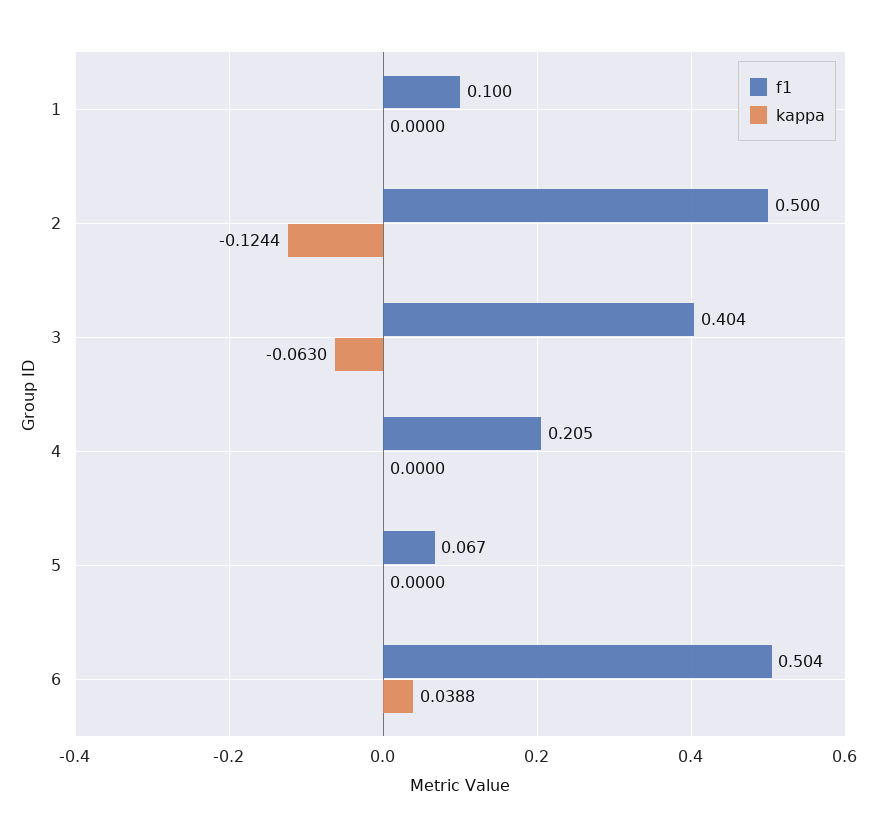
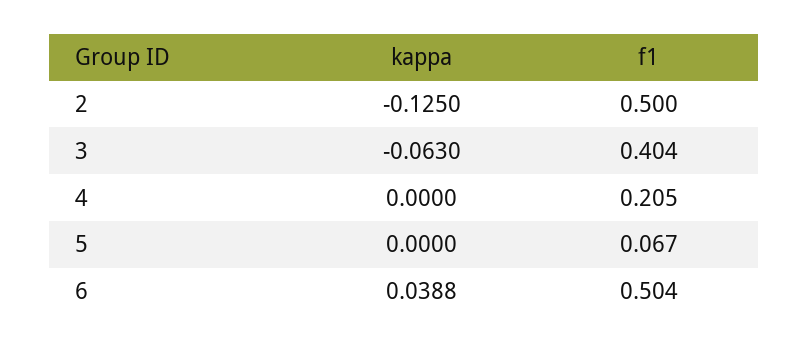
  {
    "f1": {
-     "1": 0.1,
      "2": 0.5,
      "3": 0.404,
      "4": 0.205,
      "5": 0.067,
      "6": 0.504
    },
    "kappa": {
-     "1": 0,
-     "2": -0.1244,
+     "2": -0.125,
      "3": -0.063,
      "4": 0,
      "5": 0,
      "6": 0.0388
    }
  }

